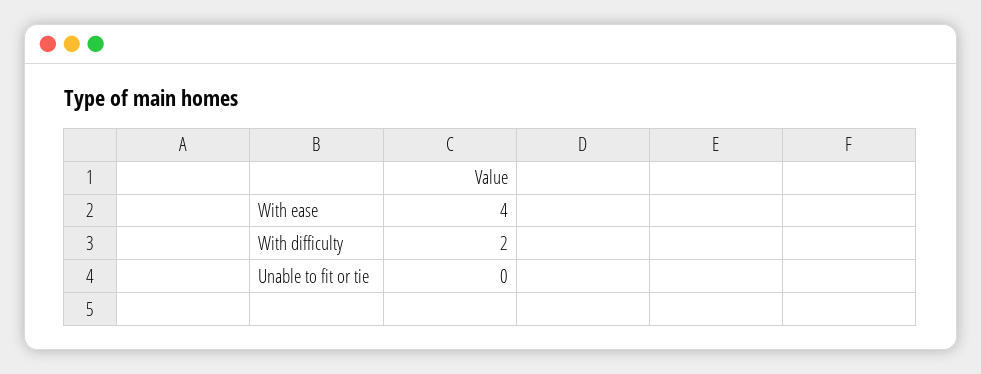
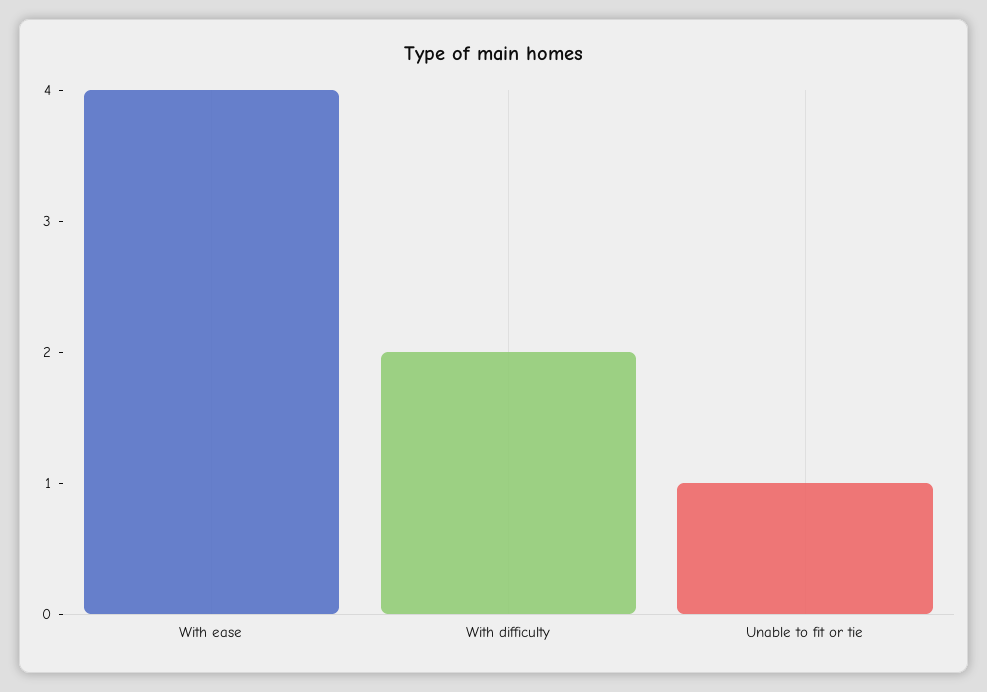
  {
    "With ease": 4,
    "With difficulty": 2,
-   "Unable to fit or tie": 0
+   "Unable to fit or tie": 1
  }

